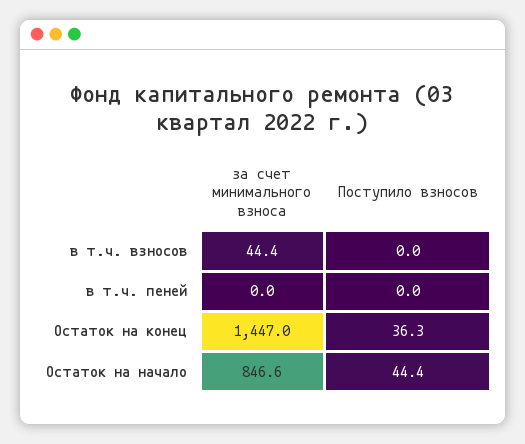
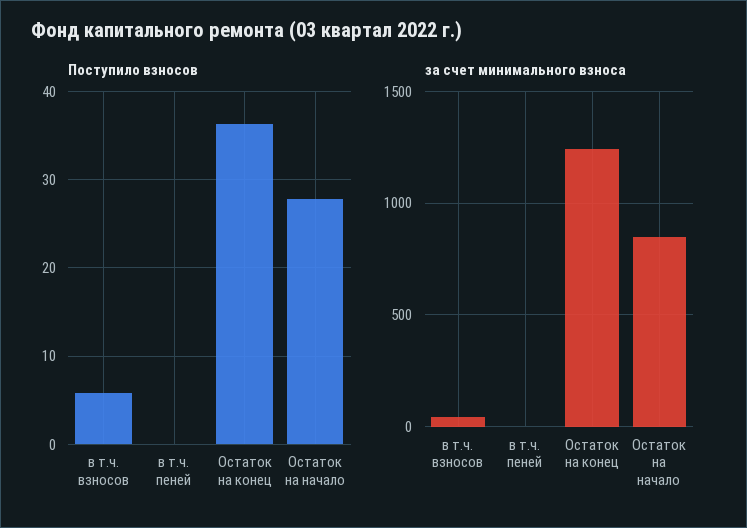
  {
    "за счет минимального взноса": {
      "в т.ч. взносов": 44.4,
      "в т.ч. пеней": 0,
-     "Остаток на конец": 1447,
+     "Остаток на конец": 1250,
      "Остаток на начало": 846.6
    },
    "Поступило взносов": {
-     "в т.ч. взносов": 0,
+     "в т.ч. взносов": 6,
      "в т.ч. пеней": 0,
      "Остаток на конец": 36.3,
-     "Остаток на начало": 44.4
+     "Остаток на начало": 28
    }
  }

